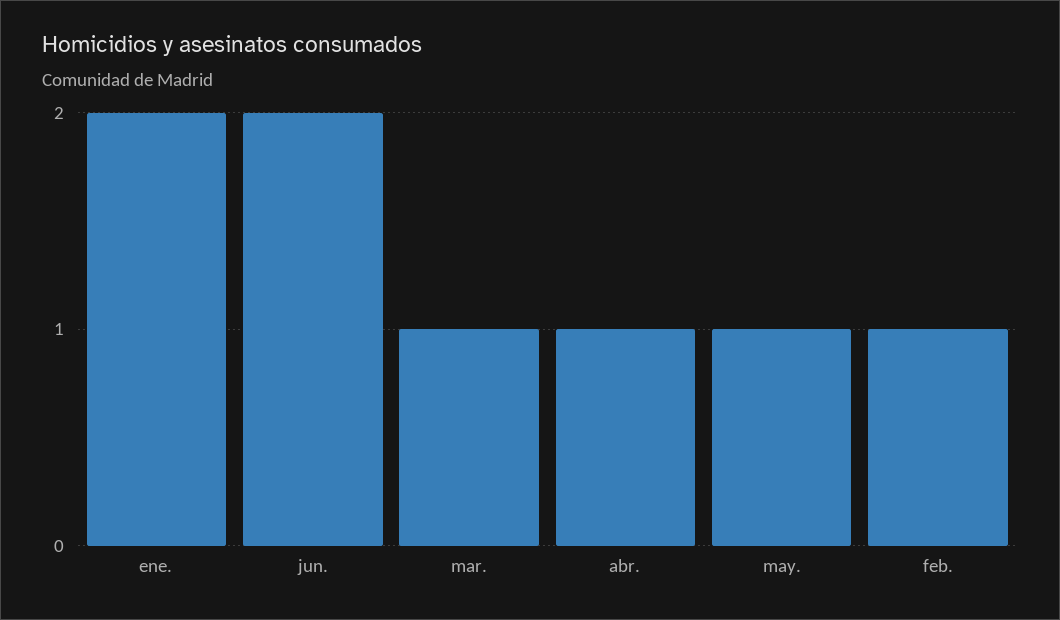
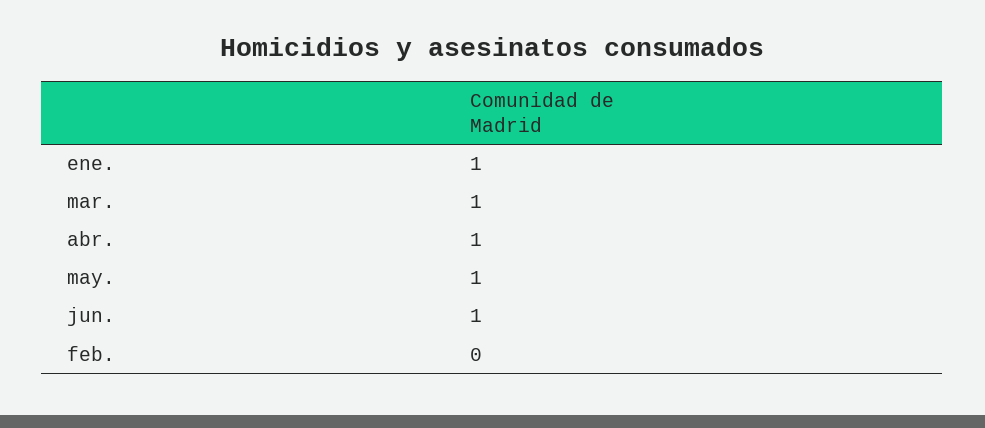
  {
-   "ene.": 2,
+   "ene.": 1,
-   "jun.": 2,
+   "jun.": 1,
    "mar.": 1,
    "abr.": 1,
    "may.": 1,
-   "feb.": 1
+   "feb.": 0
  }

